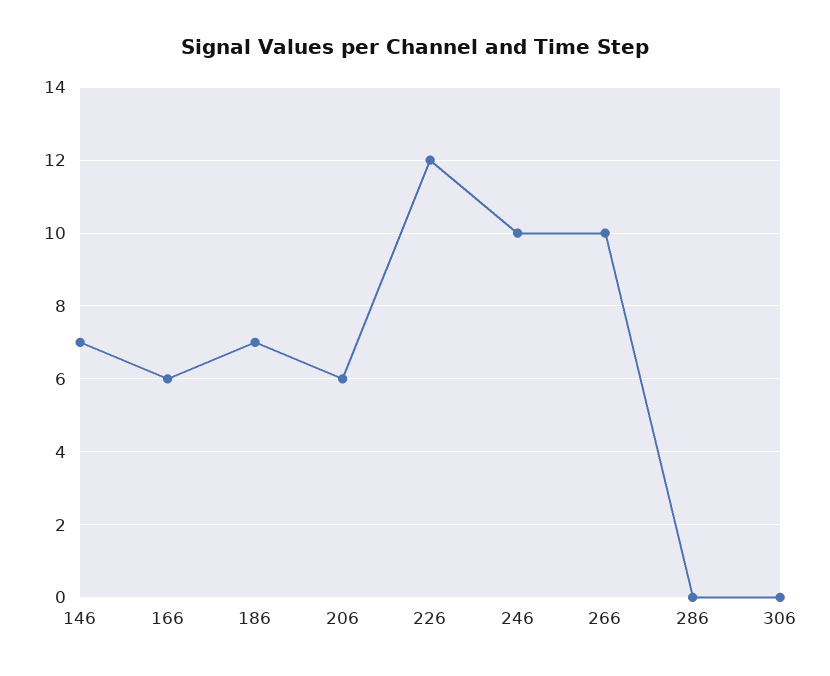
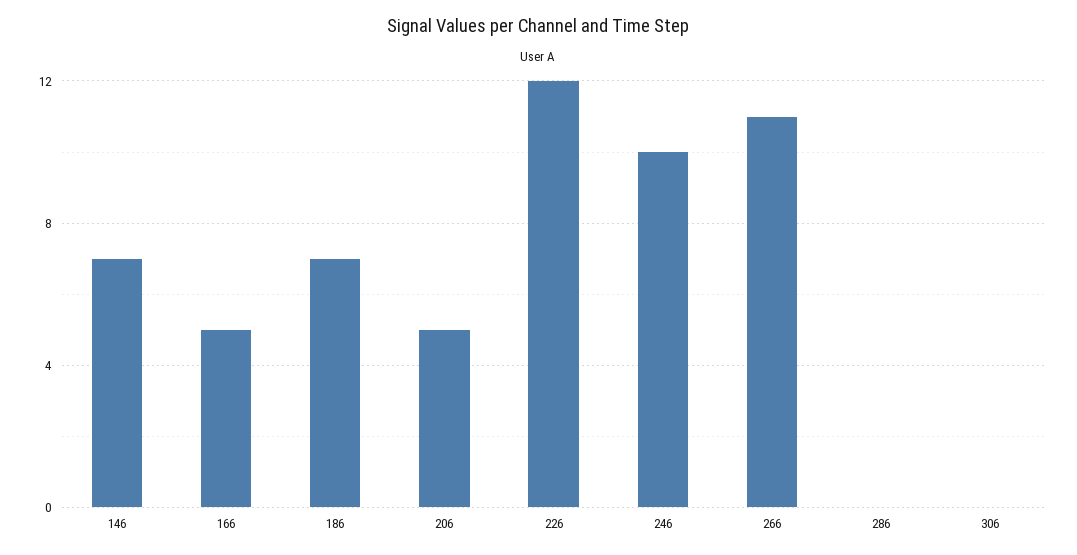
  {
    "146": 7,
-   "166": 6,
+   "166": 5,
    "186": 7,
-   "206": 6,
+   "206": 5,
    "226": 12,
    "246": 10,
-   "266": 10,
+   "266": 11,
    "286": 0,
    "306": 0
  }

